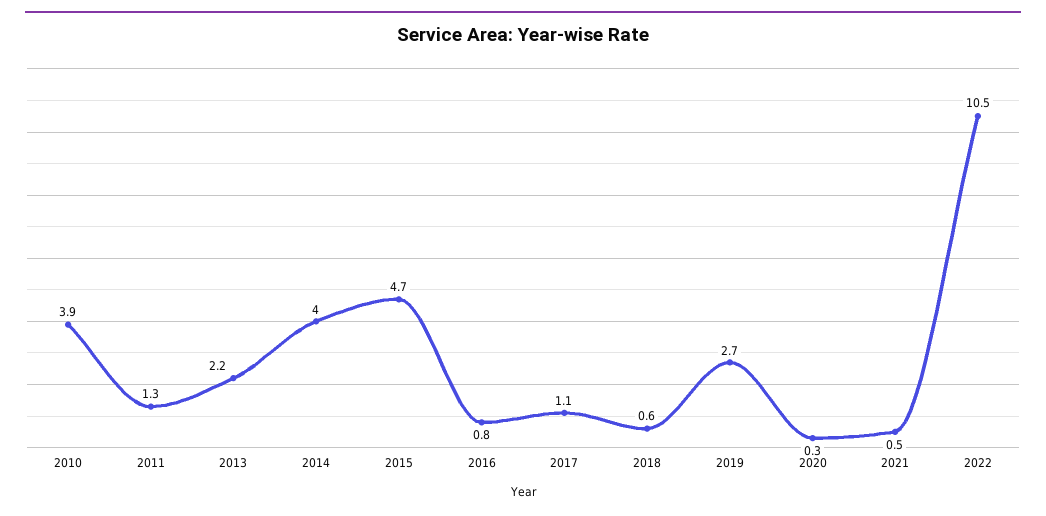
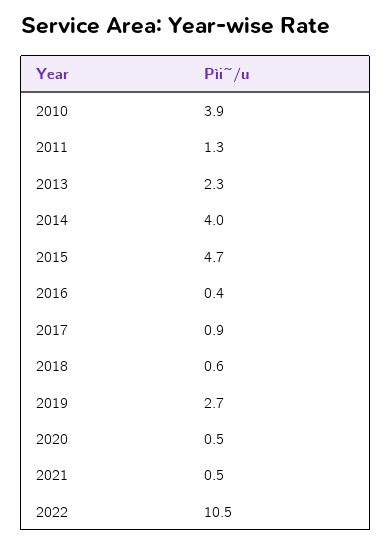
  {
    "2010": 3.9,
    "2011": 1.3,
-   "2013": 2.2,
+   "2013": 2.3,
    "2014": 4,
    "2015": 4.7,
-   "2016": 0.8,
+   "2016": 0.4,
-   "2017": 1.1,
+   "2017": 0.9,
    "2018": 0.6,
    "2019": 2.7,
-   "2020": 0.3,
+   "2020": 0.5,
    "2021": 0.5,
    "2022": 10.5
  }

